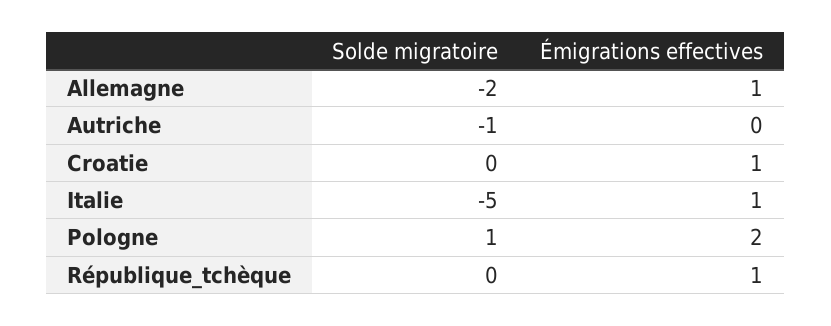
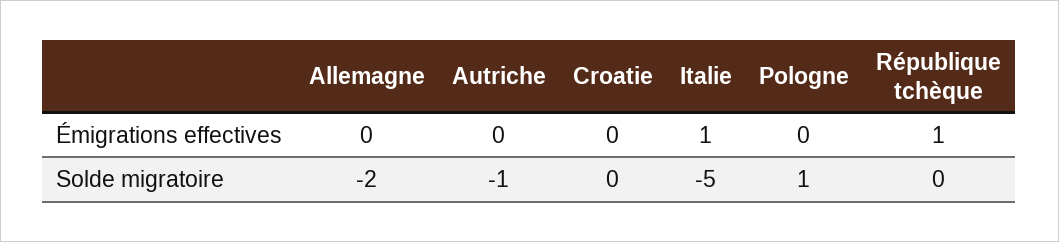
  {
    "Solde migratoire": {
      "Allemagne": -2,
      "Autriche": -1,
      "Croatie": 0,
      "Italie": -5,
      "Pologne": 1,
      "République_tchèque": 0
    },
    "Émigrations effectives": {
-     "Allemagne": 1,
+     "Allemagne": 0,
      "Autriche": 0,
-     "Croatie": 1,
+     "Croatie": 0,
      "Italie": 1,
-     "Pologne": 2,
+     "Pologne": 0,
      "République_tchèque": 1
    }
  }

